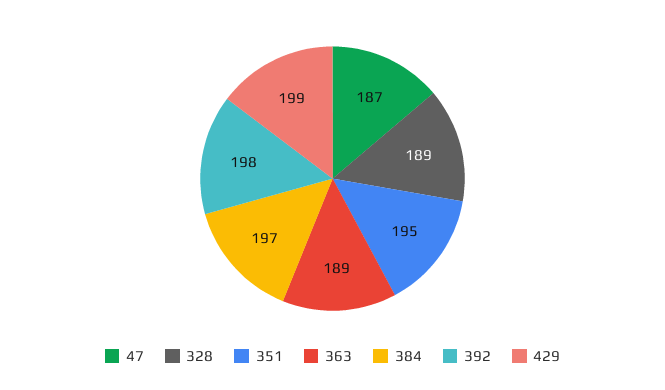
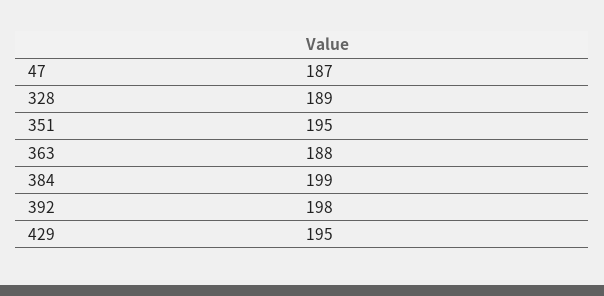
  {
    "47": 187,
    "328": 189,
    "351": 195,
-   "363": 189,
+   "363": 188,
-   "384": 197,
+   "384": 199,
    "392": 198,
-   "429": 199
+   "429": 195
  }

